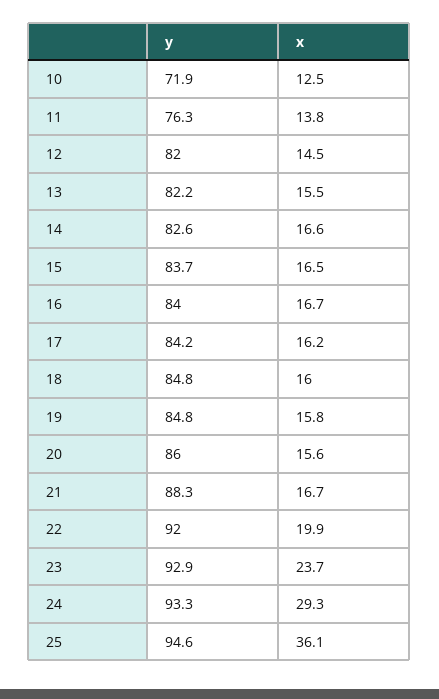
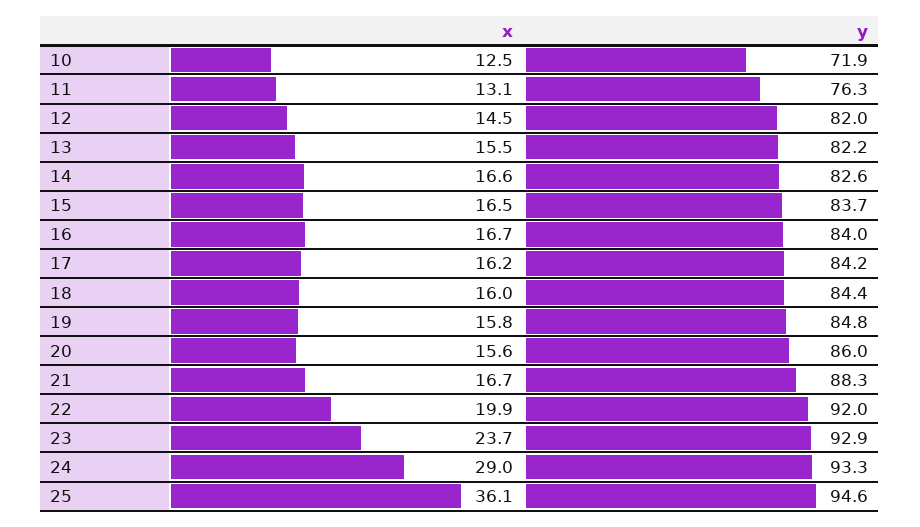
  {
    "y": {
      "10": 71.9,
      "11": 76.3,
      "12": 82,
      "13": 82.2,
      "14": 82.6,
      "15": 83.7,
      "16": 84,
      "17": 84.2,
-     "18": 84.8,
+     "18": 84.4,
      "19": 84.8,
      "20": 86,
      "21": 88.3,
      "22": 92,
      "23": 92.9,
      "24": 93.3,
      "25": 94.6
    },
    "x": {
      "10": 12.5,
-     "11": 13.8,
+     "11": 13.1,
      "12": 14.5,
      "13": 15.5,
      "14": 16.6,
      "15": 16.5,
      "16": 16.7,
      "17": 16.2,
      "18": 16,
      "19": 15.8,
      "20": 15.6,
      "21": 16.7,
      "22": 19.9,
      "23": 23.7,
-     "24": 29.3,
+     "24": 29,
      "25": 36.1
    }
  }

